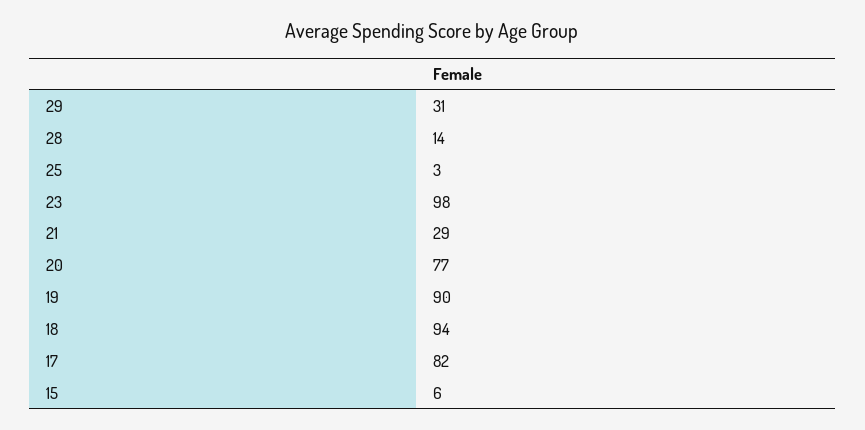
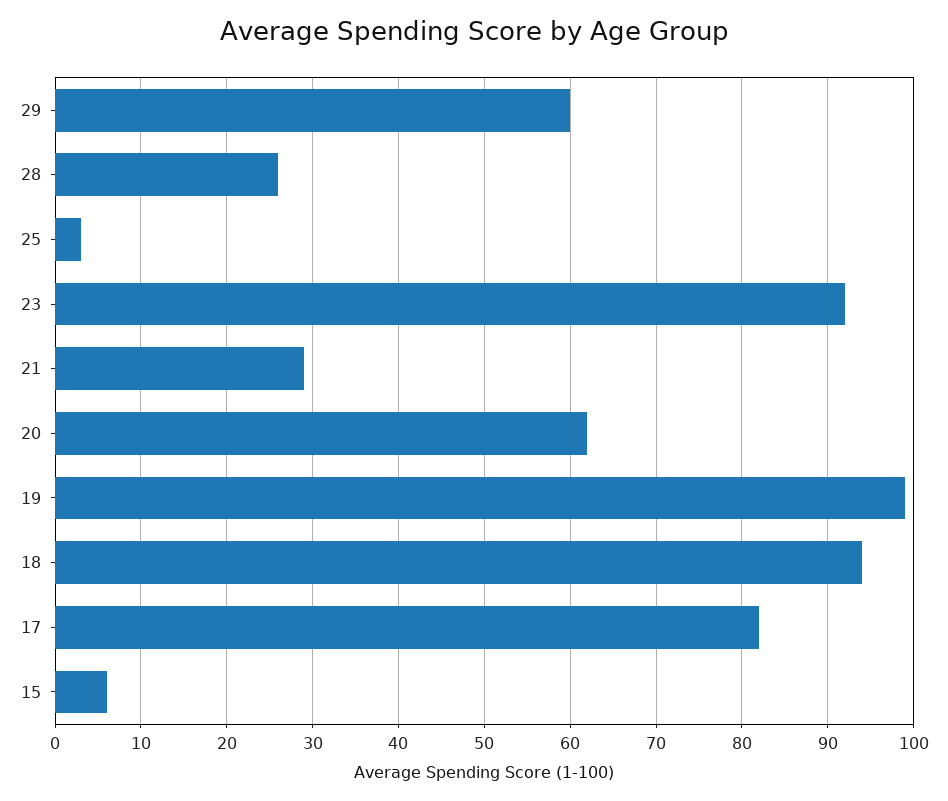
  {
-   "29": 31,
+   "29": 60,
-   "28": 14,
+   "28": 26,
    "25": 3,
-   "23": 98,
+   "23": 92,
    "21": 29,
-   "20": 77,
+   "20": 62,
-   "19": 90,
+   "19": 99,
    "18": 94,
    "17": 82,
    "15": 6
  }

